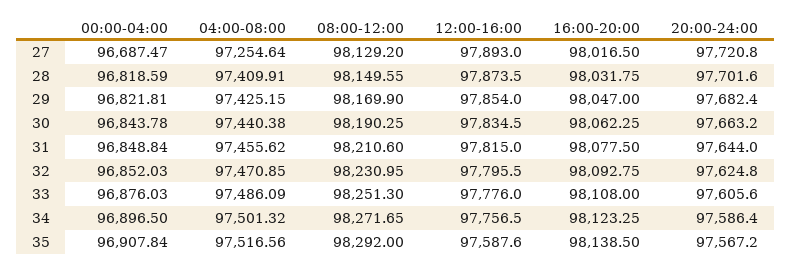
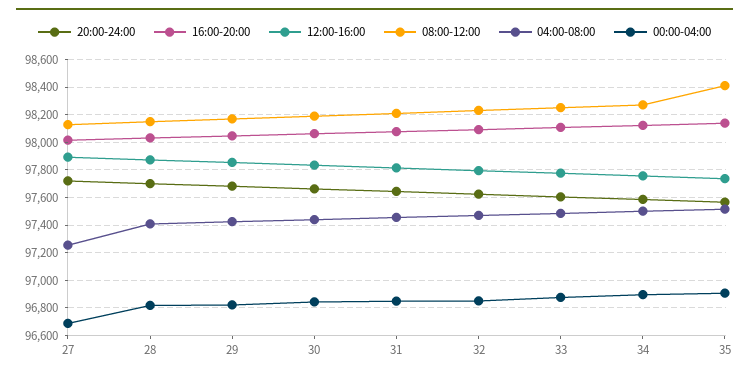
  {
    "00:00-04:00": {
      "27": 96687.47,
      "28": 96818.59,
      "29": 96821.81,
      "30": 96843.78,
      "31": 96848.84,
      "32": 96852.03,
      "33": 96876.03,
      "34": 96896.5,
      "35": 96907.84
    },
    "04:00-08:00": {
      "27": 97254.64,
      "28": 97409.91,
      "29": 97425.15,
      "30": 97440.38,
      "31": 97455.62,
      "32": 97470.85,
      "33": 97486.09,
      "34": 97501.32,
      "35": 97516.56
    },
    "08:00-12:00": {
      "27": 98129.2,
      "28": 98149.55,
      "29": 98169.9,
      "30": 98190.25,
      "31": 98210.6,
      "32": 98230.95,
      "33": 98251.3,
      "34": 98271.65,
-     "35": 98292
+     "35": 98400
    },
    "12:00-16:00": {
      "27": 97893,
      "28": 97873.5,
      "29": 97854,
      "30": 97834.5,
      "31": 97815,
      "32": 97795.5,
      "33": 97776,
      "34": 97756.5,
-     "35": 97587.6
+     "35": 97750
    },
    "16:00-20:00": {
      "27": 98016.5,
      "28": 98031.75,
      "29": 98047,
      "30": 98062.25,
      "31": 98077.5,
      "32": 98092.75,
      "33": 98108,
      "34": 98123.25,
      "35": 98138.5
    },
    "20:00-24:00": {
      "27": 97720.8,
      "28": 97701.6,
      "29": 97682.4,
      "30": 97663.2,
      "31": 97644,
      "32": 97624.8,
      "33": 97605.6,
      "34": 97586.4,
      "35": 97567.2
    }
  }

